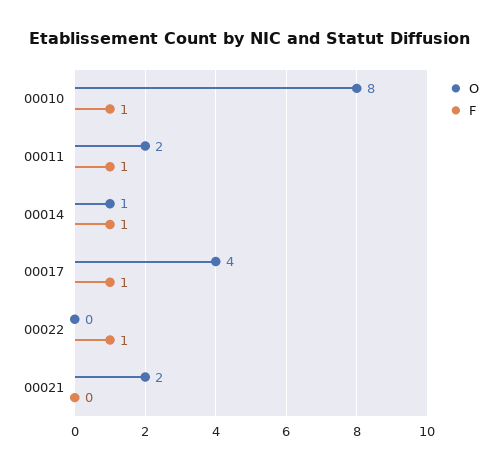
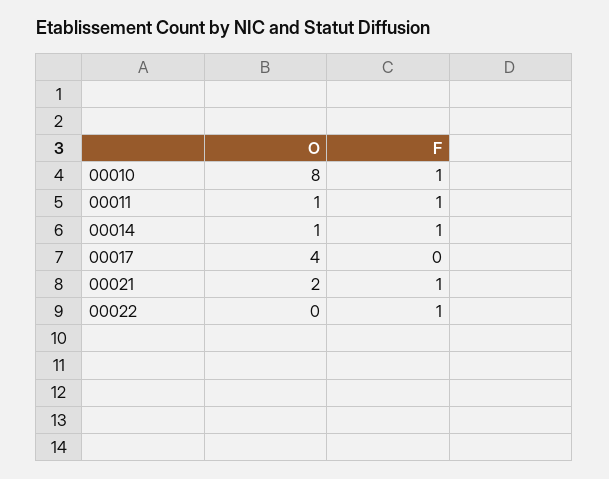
  {
    "O": {
      "00010": 8,
-     "00011": 2,
+     "00011": 1,
      "00014": 1,
      "00017": 4,
      "00022": 0,
      "00021": 2
    },
    "F": {
      "00010": 1,
      "00011": 1,
      "00014": 1,
-     "00017": 1,
+     "00017": 0,
      "00022": 1,
-     "00021": 0
+     "00021": 1
    }
  }

